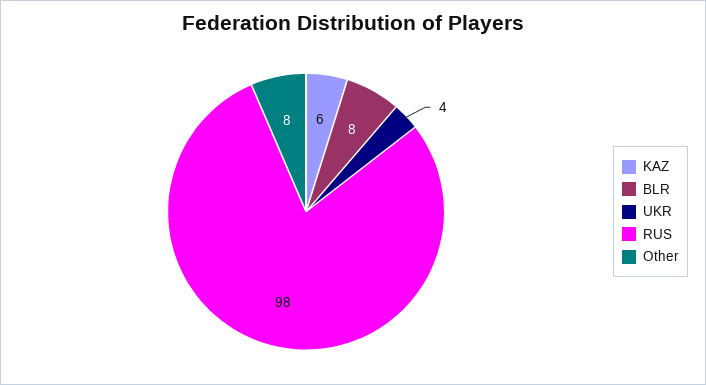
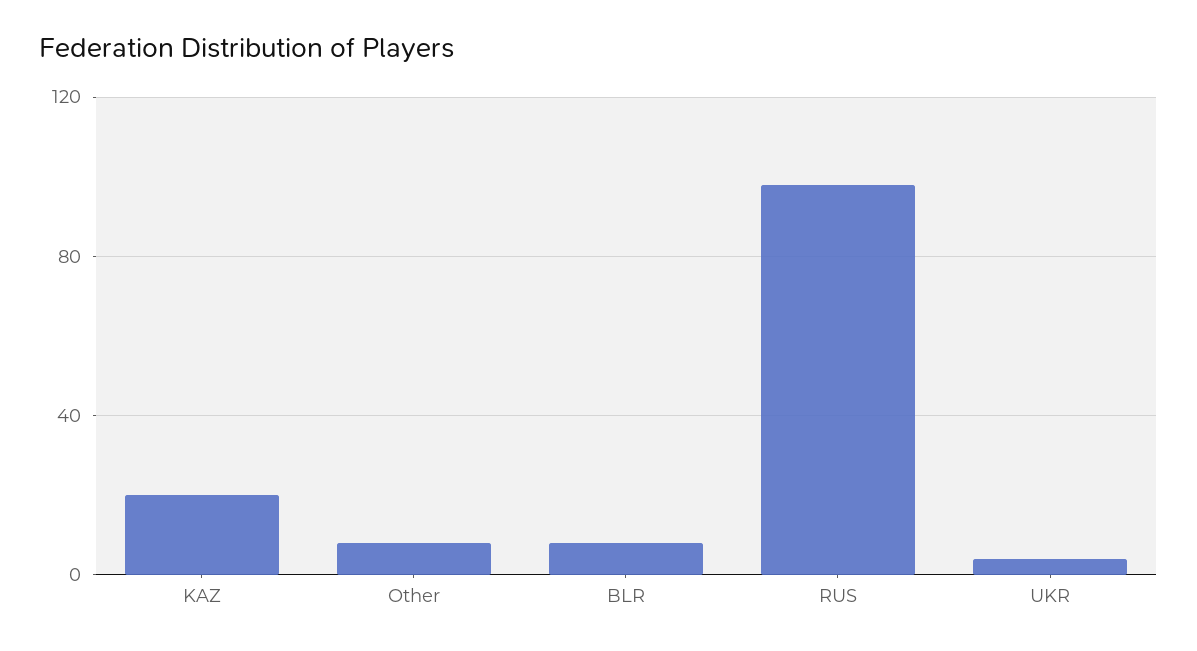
  {
-   "KAZ": 6,
+   "KAZ": 20,
    "BLR": 8,
    "UKR": 4,
    "RUS": 98,
    "Other": 8
  }

